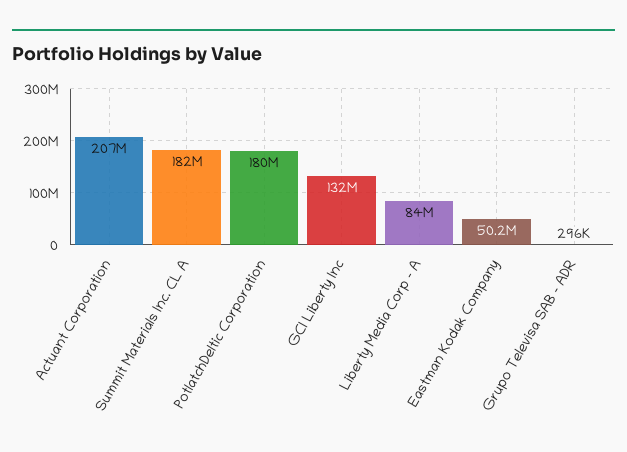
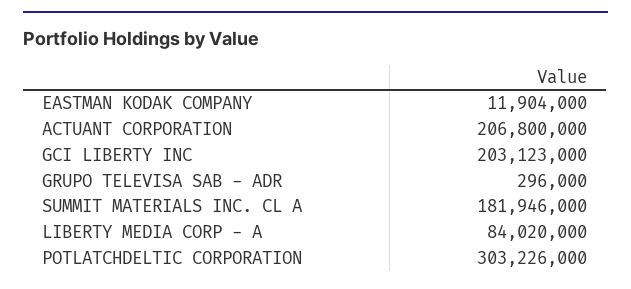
  {
    "Actuant Corporation": 206800000,
    "Summit Materials Inc. CL A": 181946000,
-   "PotlatchDeltic Corporation": 180000000,
+   "PotlatchDeltic Corporation": 303226000,
-   "GCI Liberty Inc": 132000000,
+   "GCI Liberty Inc": 203123000,
    "Liberty Media Corp - A": 84020000,
-   "Eastman Kodak Company": 50200000,
+   "Eastman Kodak Company": 11904000,
    "Grupo Televisa SAB - ADR": 296000
  }

